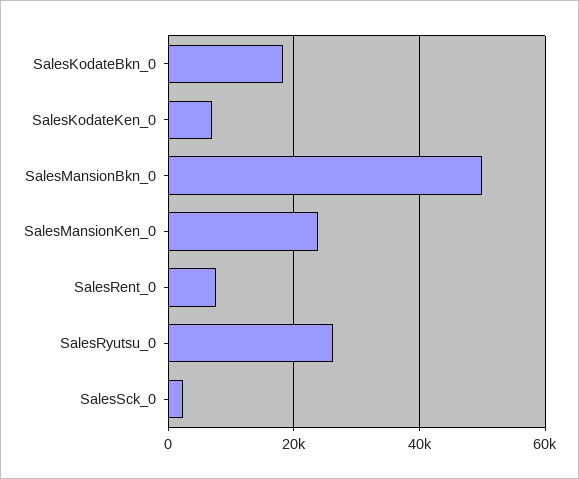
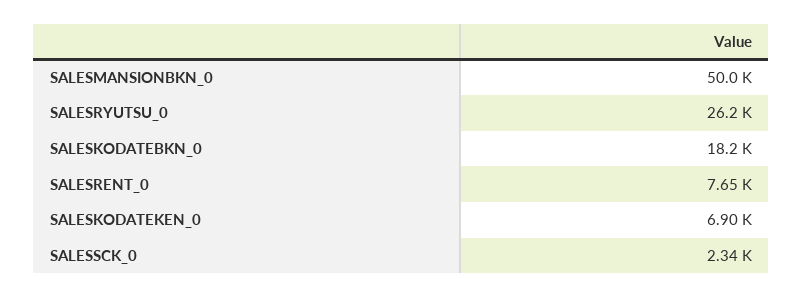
  {
    "SalesKodateBkn_0": 18200,
    "SalesKodateKen_0": 6900,
    "SalesMansionBkn_0": 50000,
-   "SalesMansionKen_0": 24000,
    "SalesRent_0": 7650,
    "SalesRyutsu_0": 26200,
    "SalesSck_0": 2340
  }

